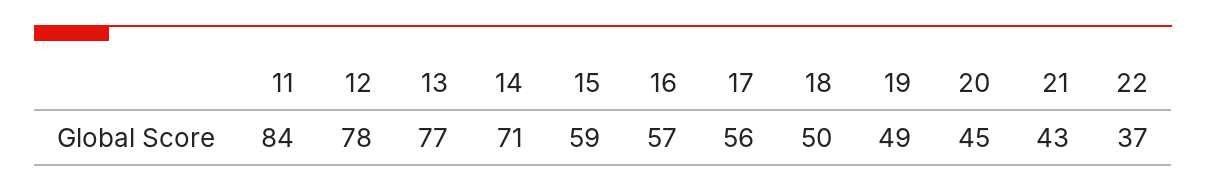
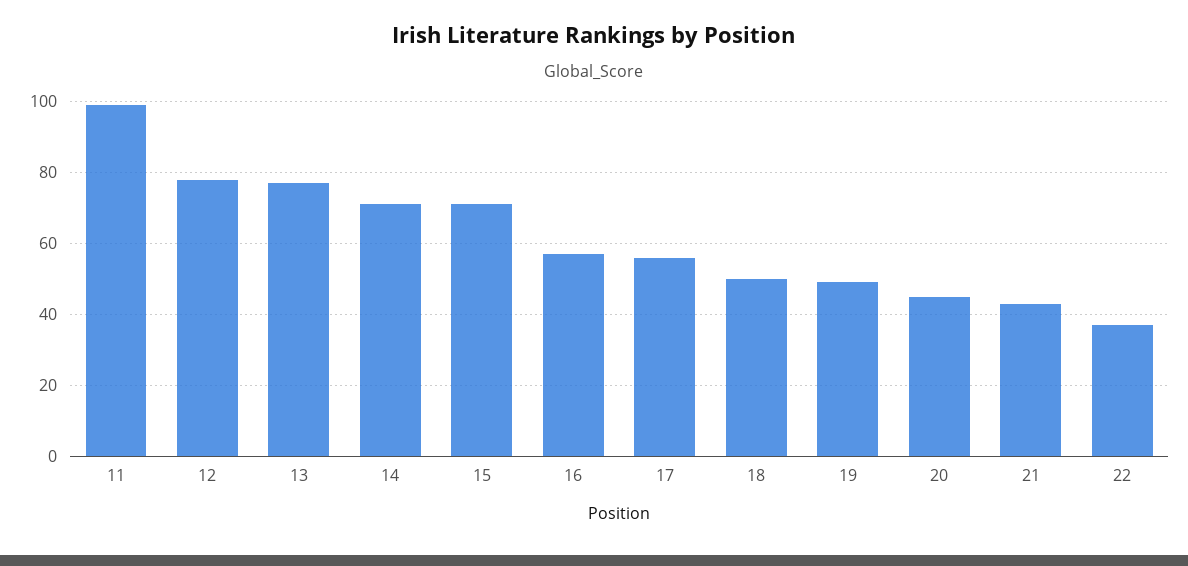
  {
-   "11": 84,
+   "11": 100,
    "12": 78,
    "13": 77,
    "14": 71,
-   "15": 59,
+   "15": 70,
    "16": 57,
    "17": 56,
    "18": 50,
    "19": 49,
    "20": 45,
    "21": 43,
    "22": 37
  }

